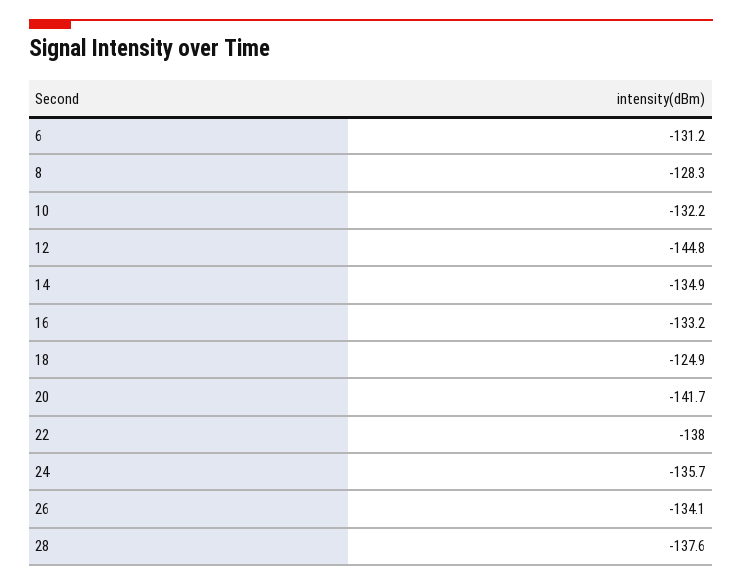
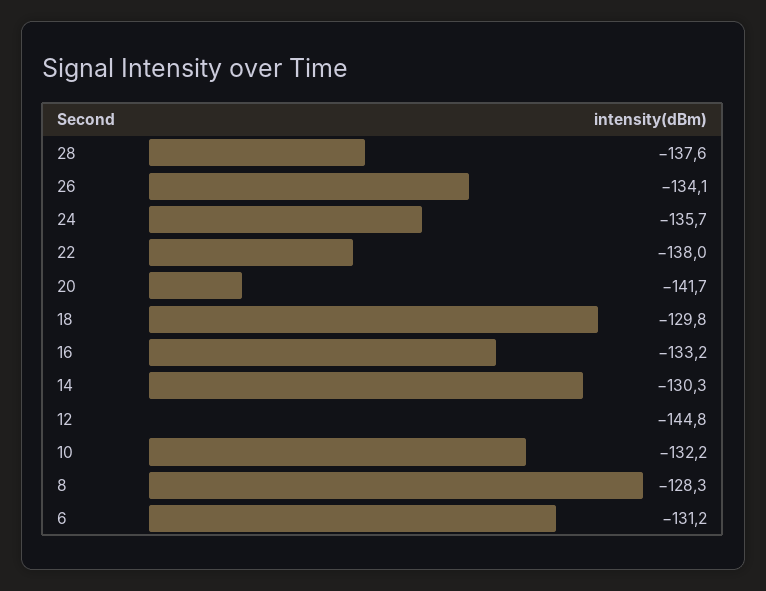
  {
    "6": -131.2,
    "8": -128.3,
    "10": -132.2,
    "12": -144.8,
-   "14": -134.9,
+   "14": -130.3,
    "16": -133.2,
-   "18": -124.9,
+   "18": -129.8,
    "20": -141.7,
    "22": -138,
    "24": -135.7,
    "26": -134.1,
    "28": -137.6
  }

